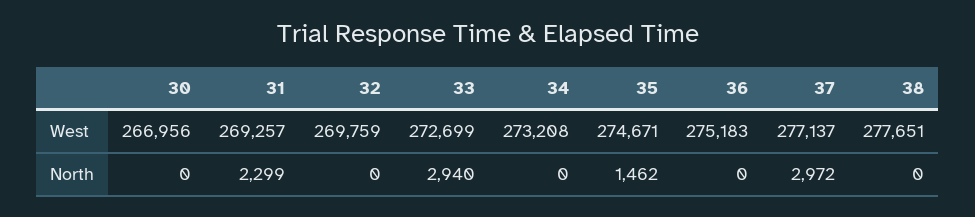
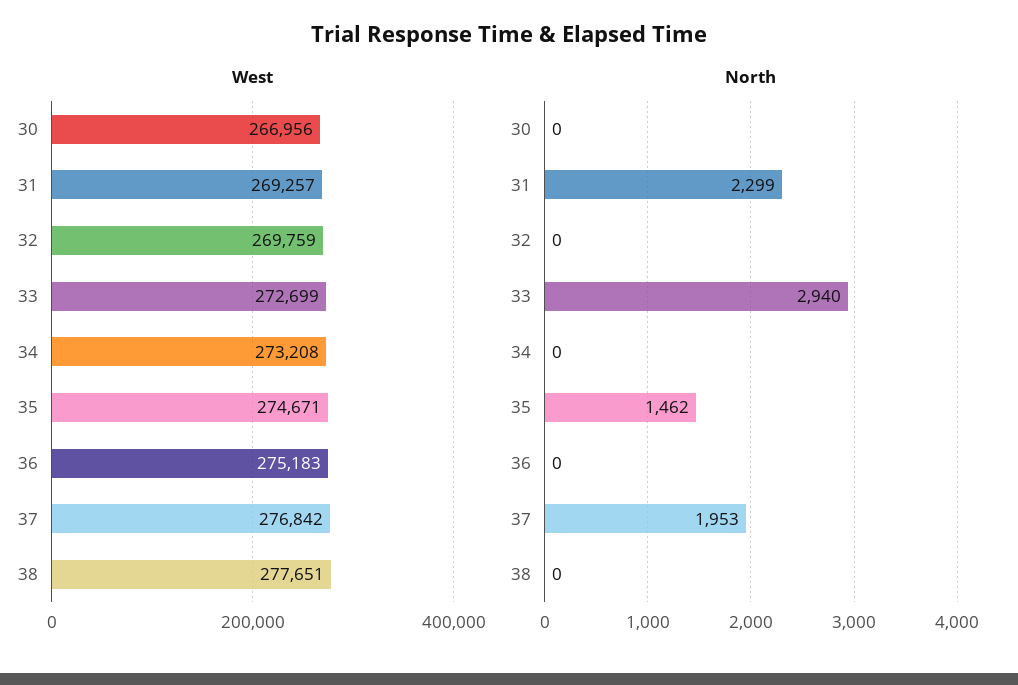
  {
    "West": {
      "30": 266956,
      "31": 269257,
      "32": 269759,
      "33": 272699,
      "34": 273208,
      "35": 274671,
      "36": 275183,
-     "37": 277137,
+     "37": 276842,
      "38": 277651
    },
    "North": {
      "30": 0,
      "31": 2299,
      "32": 0,
      "33": 2940,
      "34": 0,
      "35": 1462,
      "36": 0,
-     "37": 2972,
+     "37": 1953,
      "38": 0
    }
  }

